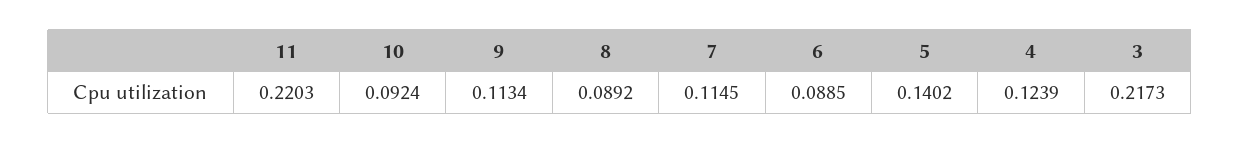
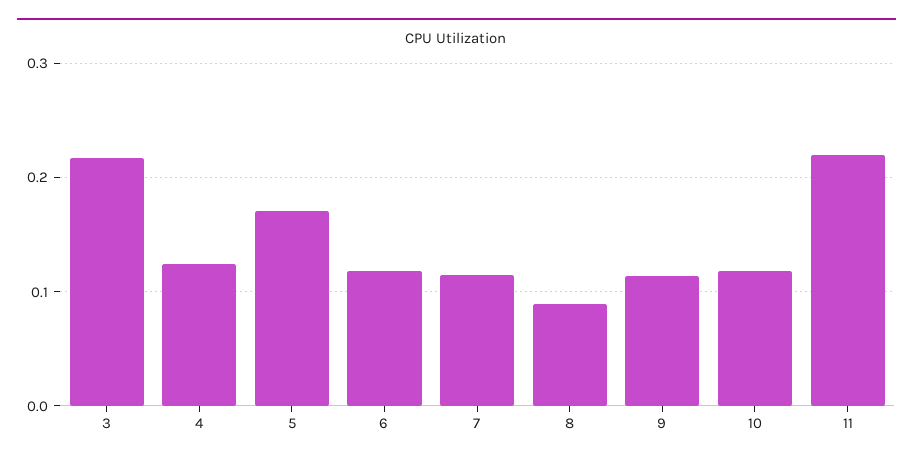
  {
    "11": 0.2203,
-   "10": 0.0924,
+   "10": 0.12,
    "9": 0.1134,
    "8": 0.0892,
    "7": 0.1145,
-   "6": 0.0885,
+   "6": 0.12,
-   "5": 0.1402,
+   "5": 0.17,
    "4": 0.1239,
    "3": 0.2173
  }

